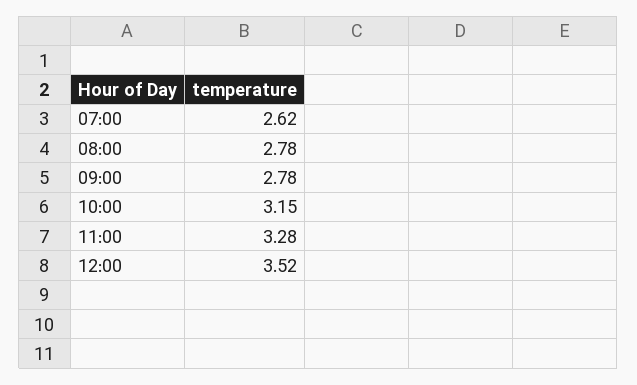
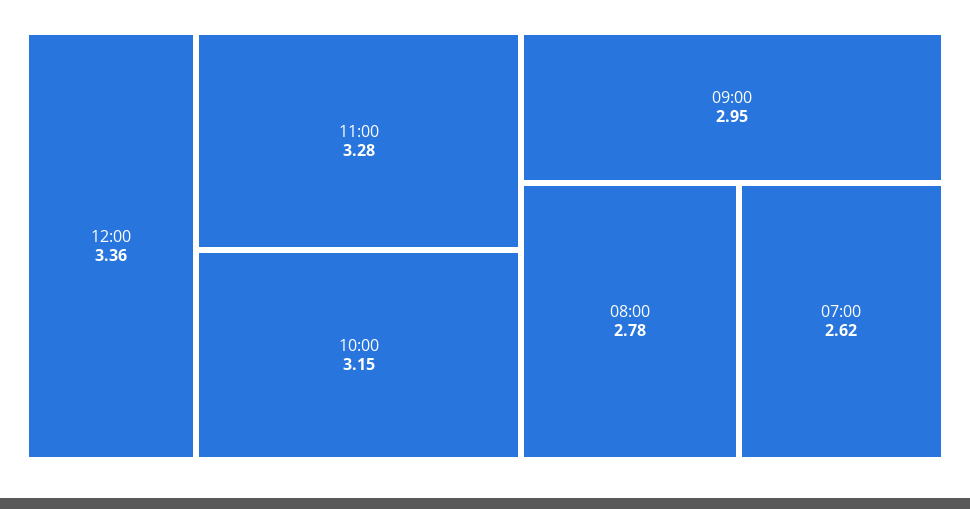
  {
    "07:00": 2.62,
    "08:00": 2.78,
-   "09:00": 2.78,
+   "09:00": 2.95,
    "10:00": 3.15,
    "11:00": 3.28,
-   "12:00": 3.52
+   "12:00": 3.36
  }

